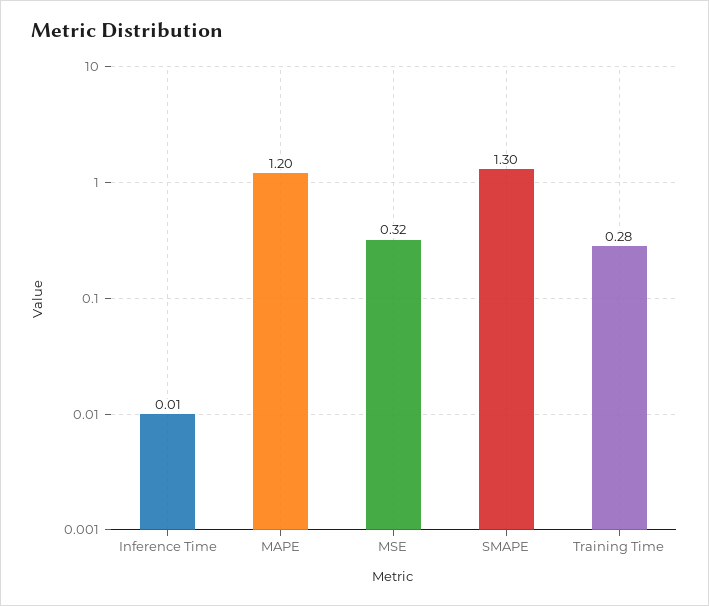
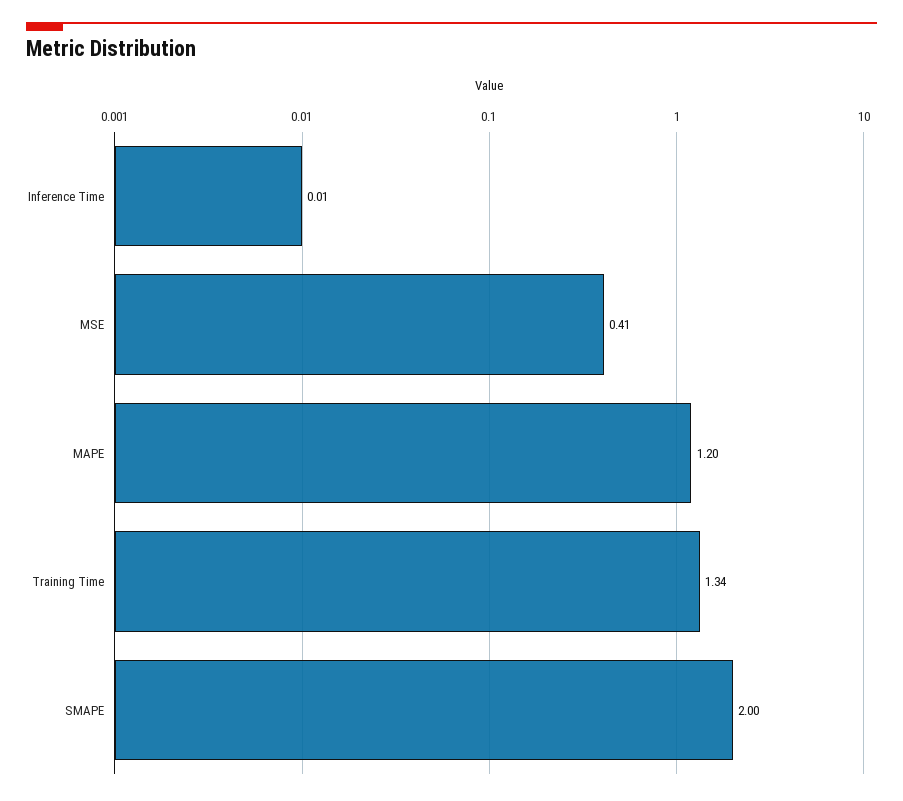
  {
    "Inference Time": 0.01,
    "MAPE": 1.2,
-   "MSE": 0.32,
+   "MSE": 0.41,
-   "SMAPE": 1.3,
+   "SMAPE": 2,
-   "Training Time": 0.28
+   "Training Time": 1.34
  }

